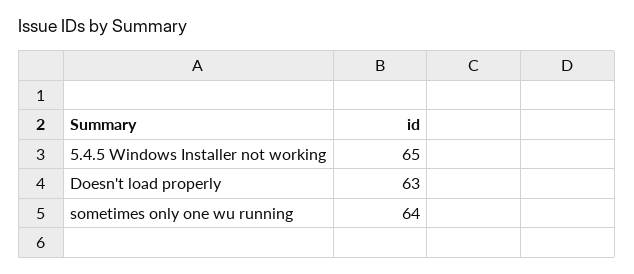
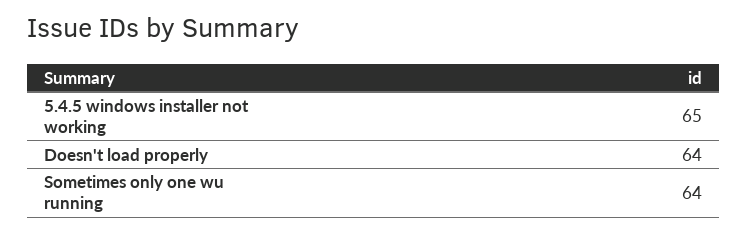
  {
    "5.4.5 Windows Installer not working": 65,
-   "Doesn't load properly": 63,
+   "Doesn't load properly": 64,
    "sometimes only one wu running": 64
  }

